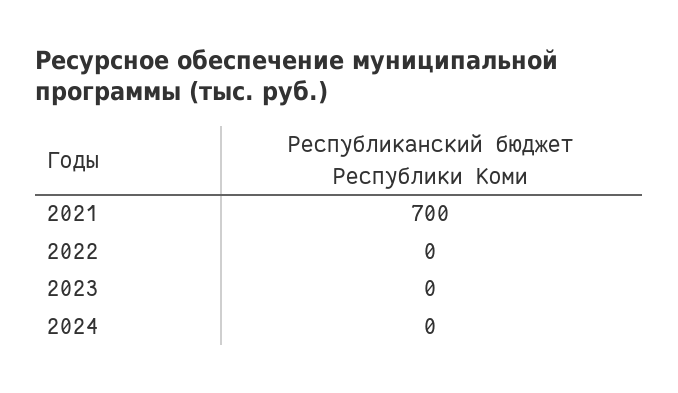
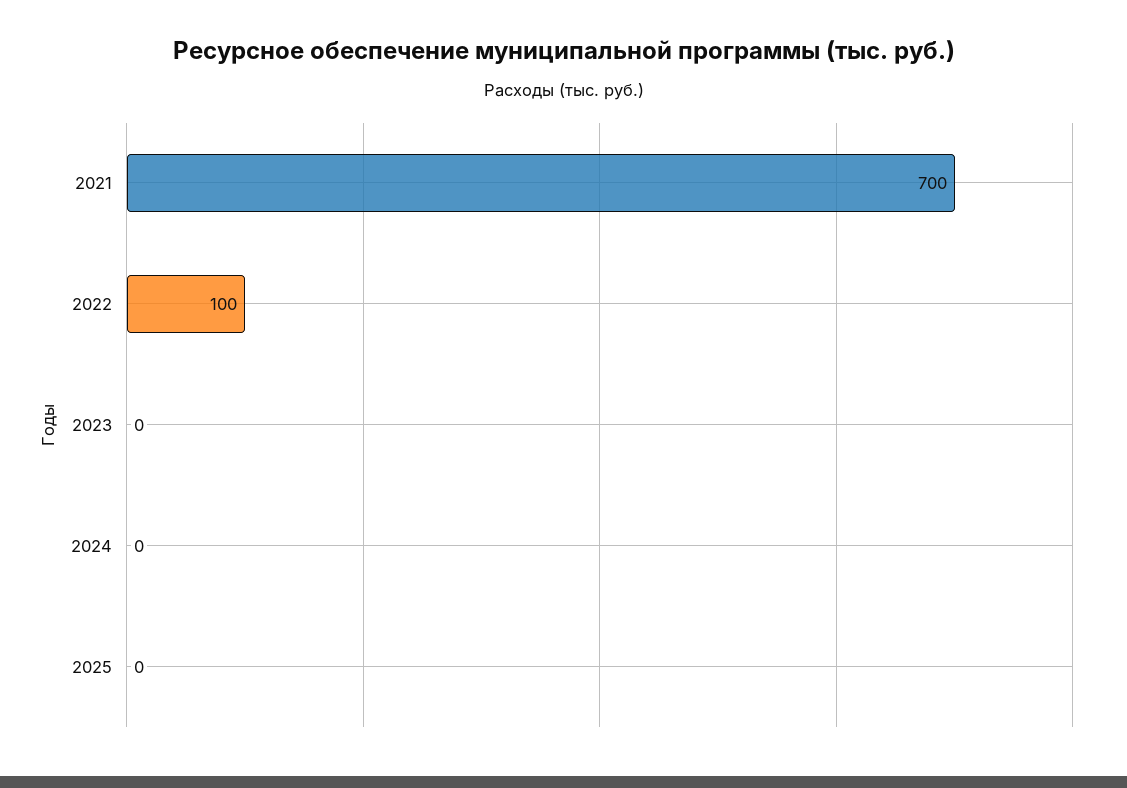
  {
    "2021": 700,
-   "2022": 0,
+   "2022": 100,
    "2023": 0,
-   "2024": 0
+   "2024": 0,
+   "2025": 0
  }

